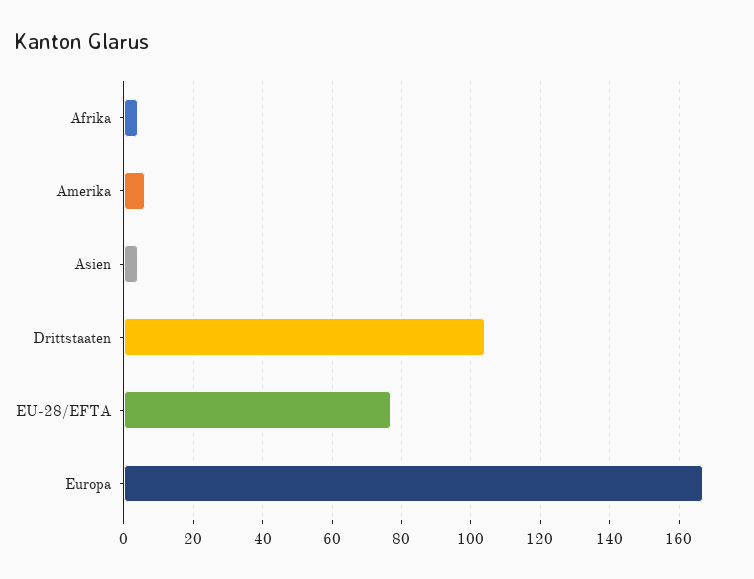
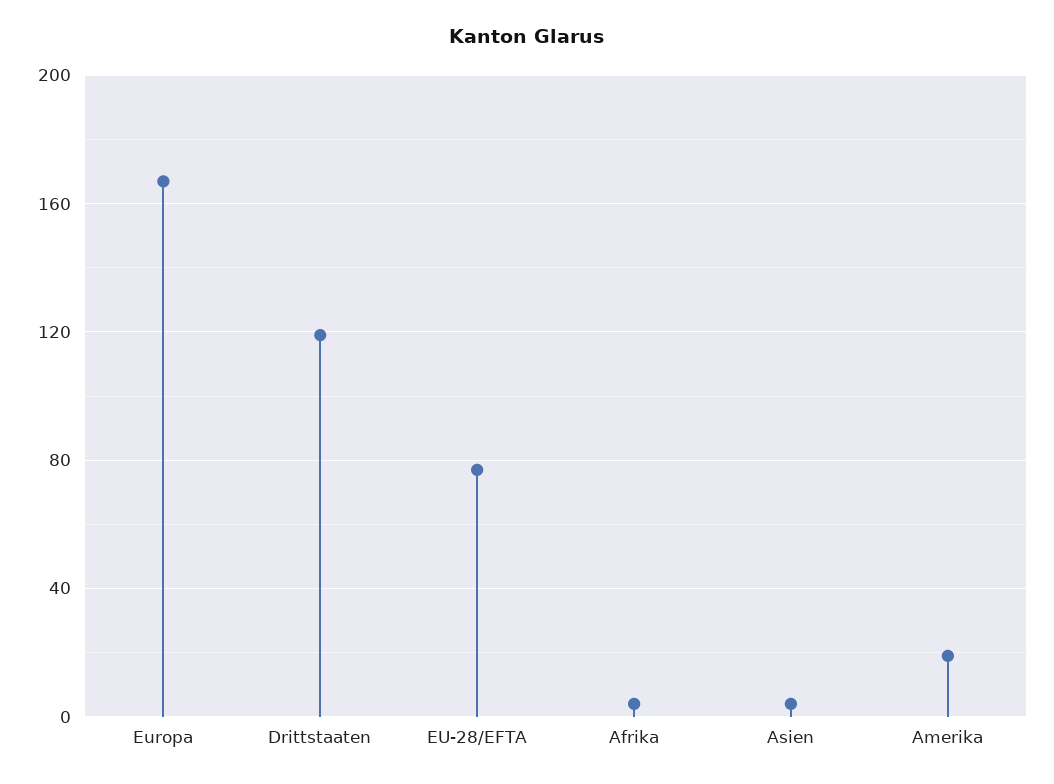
  {
    "Afrika": 5,
-   "Amerika": 5,
+   "Amerika": 20,
    "Asien": 5,
-   "Drittstaaten": 105,
+   "Drittstaaten": 120,
    "EU-28/EFTA": 75,
    "Europa": 165
  }

